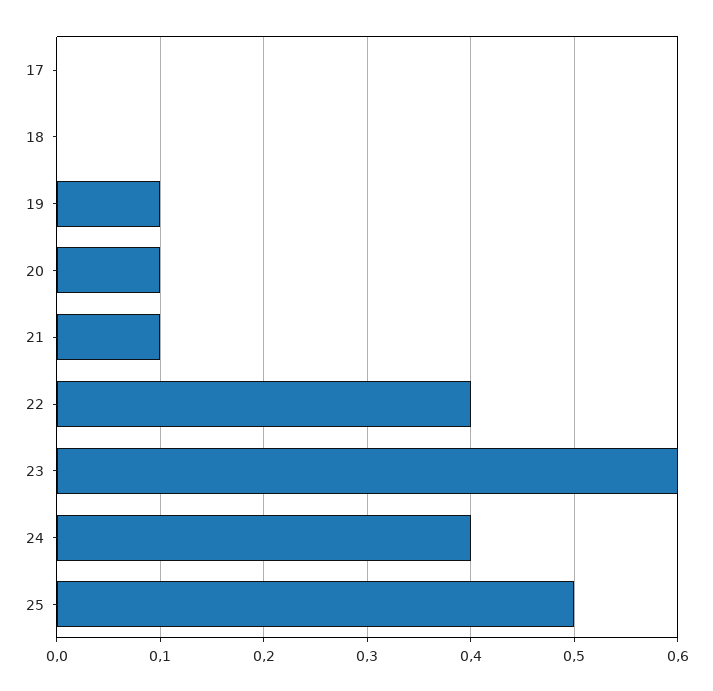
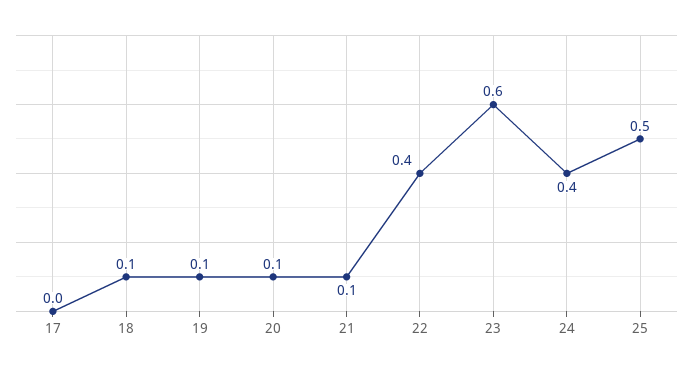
  {
    "17": 0,
-   "18": 0,
+   "18": 0.1,
    "19": 0.1,
    "20": 0.1,
    "21": 0.1,
    "22": 0.4,
    "23": 0.6,
    "24": 0.4,
    "25": 0.5
  }

